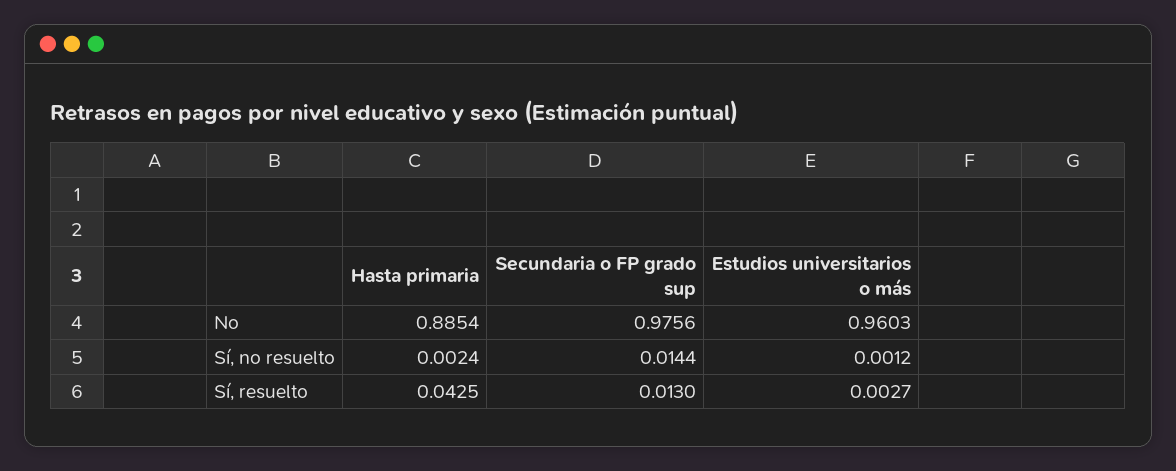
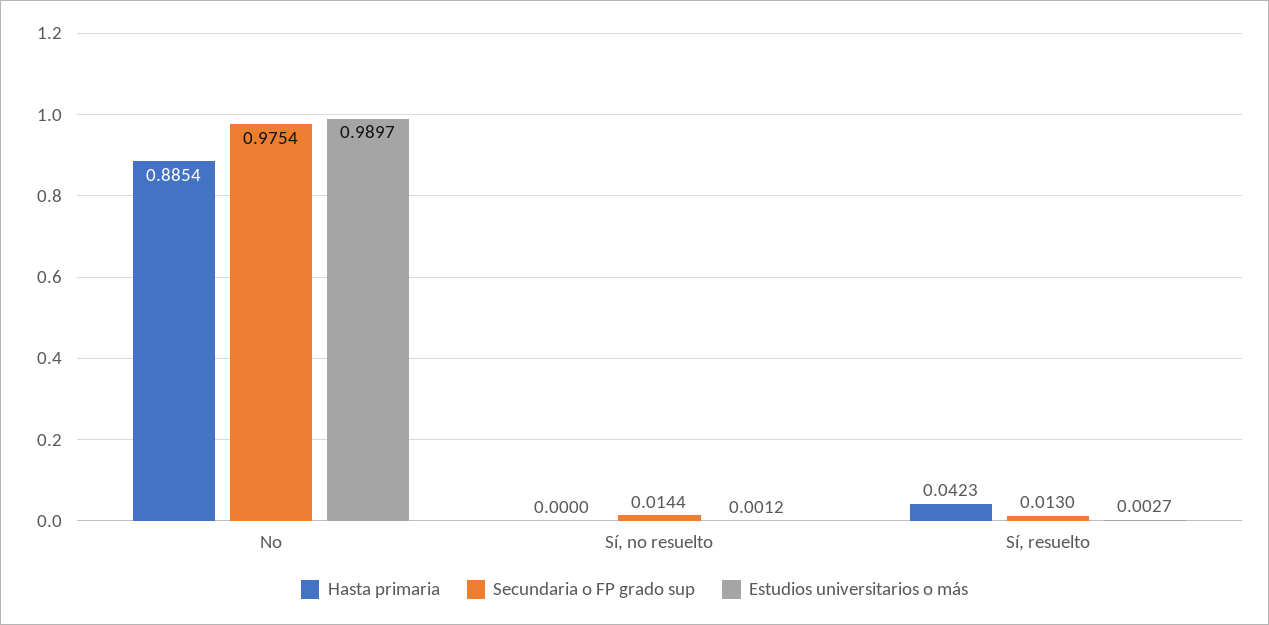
  {
    "Hasta primaria": {
      "No": 0.8854,
-     "Sí, no resuelto": 0.0024,
+     "Sí, no resuelto": 0,
-     "Sí, resuelto": 0.0425
+     "Sí, resuelto": 0.0423
    },
    "Secundaria o FP grado sup": {
-     "No": 0.9756,
+     "No": 0.9754,
      "Sí, no resuelto": 0.0144,
      "Sí, resuelto": 0.013
    },
    "Estudios universitarios o más": {
-     "No": 0.9603,
+     "No": 0.9897,
      "Sí, no resuelto": 0.0012,
      "Sí, resuelto": 0.0027
    }
  }

